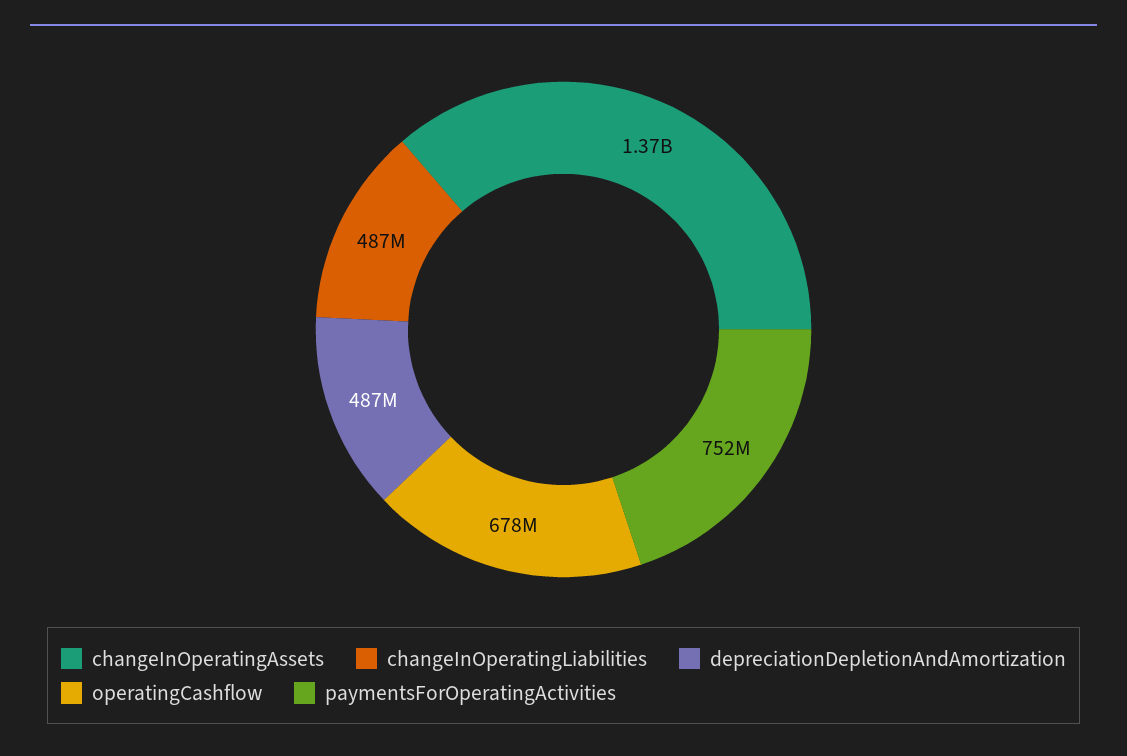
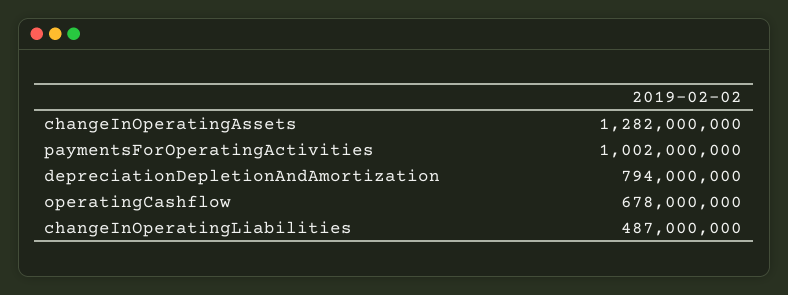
  {
-   "changeInOperatingAssets": 1370000000,
+   "changeInOperatingAssets": 1282000000,
    "changeInOperatingLiabilities": 487000000,
-   "depreciationDepletionAndAmortization": 487000000,
+   "depreciationDepletionAndAmortization": 794000000,
    "operatingCashflow": 678000000,
-   "paymentsForOperatingActivities": 752000000
+   "paymentsForOperatingActivities": 1002000000
  }

